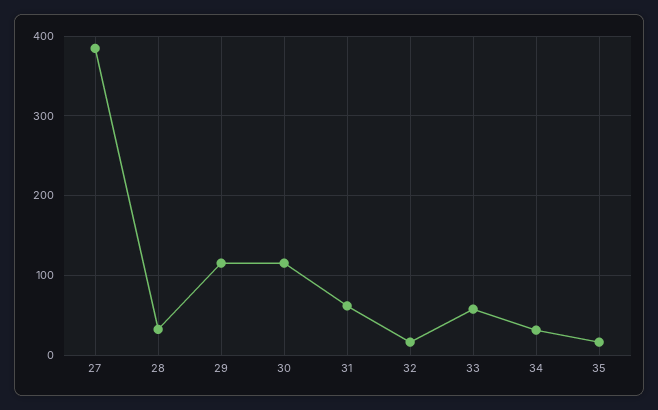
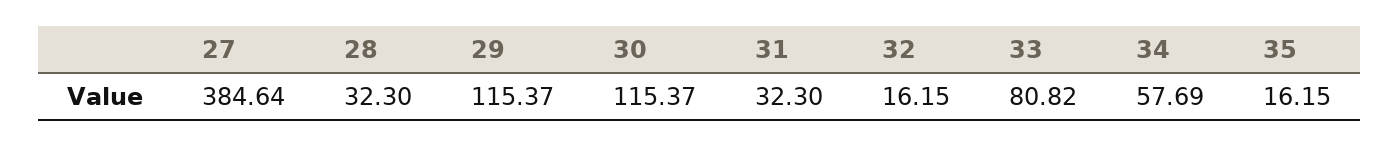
  {
    "27": 384.64,
    "28": 32.3,
    "29": 115.37,
    "30": 115.37,
-   "31": 60,
+   "31": 32.3,
    "32": 16.15,
-   "33": 60,
+   "33": 80.82,
-   "34": 30,
+   "34": 57.69,
    "35": 16.15
  }

